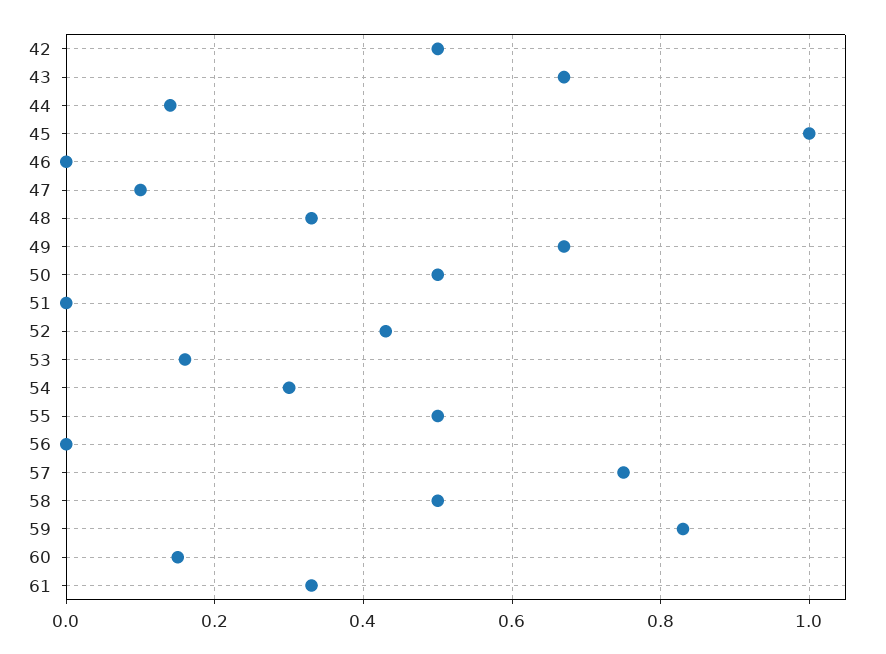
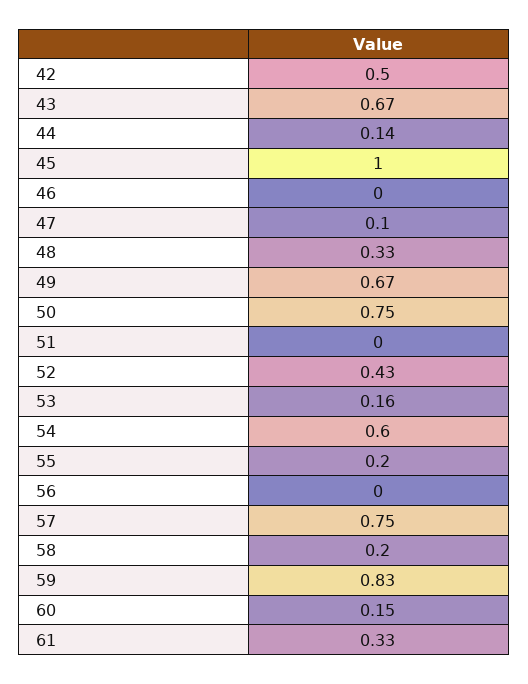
  {
    "42": 0.5,
    "43": 0.67,
    "44": 0.14,
    "45": 1,
    "46": 0,
    "47": 0.1,
    "48": 0.33,
    "49": 0.67,
-   "50": 0.5,
+   "50": 0.75,
    "51": 0,
    "52": 0.43,
    "53": 0.16,
-   "54": 0.3,
+   "54": 0.6,
-   "55": 0.5,
+   "55": 0.2,
    "56": 0,
    "57": 0.75,
-   "58": 0.5,
+   "58": 0.2,
    "59": 0.83,
    "60": 0.15,
    "61": 0.33
  }

